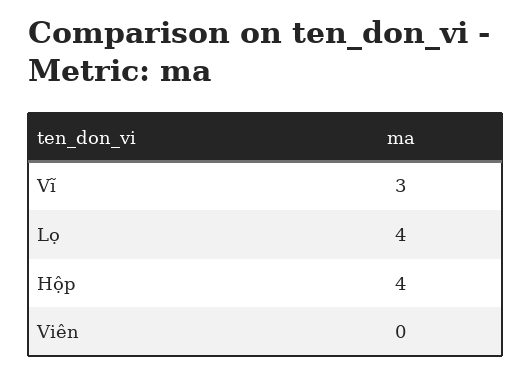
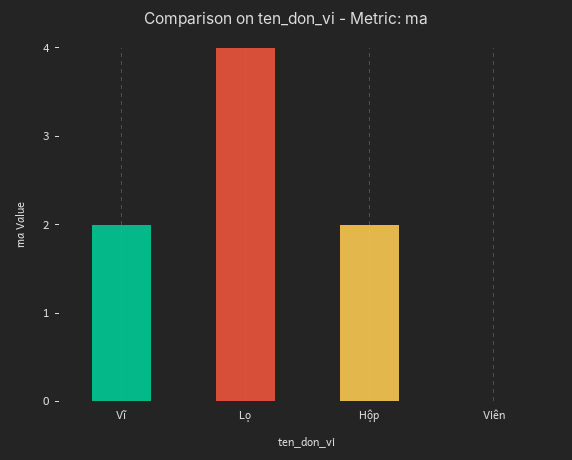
  {
-   "Vĩ": 3,
+   "Vĩ": 2,
    "Lọ": 4,
-   "Hộp": 4,
+   "Hộp": 2,
    "Viên": 0
  }

